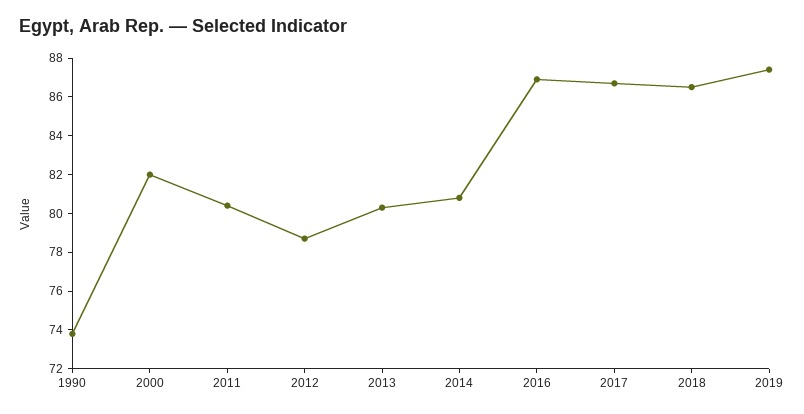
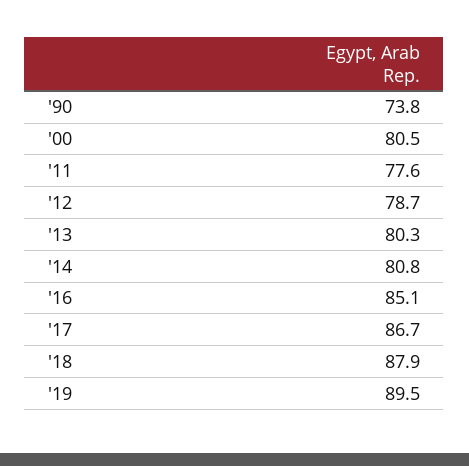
  {
    "1990": 73.8,
-   "2000": 82,
+   "2000": 80.5,
-   "2011": 80.5,
+   "2011": 77.6,
    "2012": 78.7,
    "2013": 80.3,
    "2014": 80.8,
-   "2016": 87,
+   "2016": 85.1,
    "2017": 86.7,
-   "2018": 86.5,
+   "2018": 87.9,
-   "2019": 87.5
+   "2019": 89.5
  }

